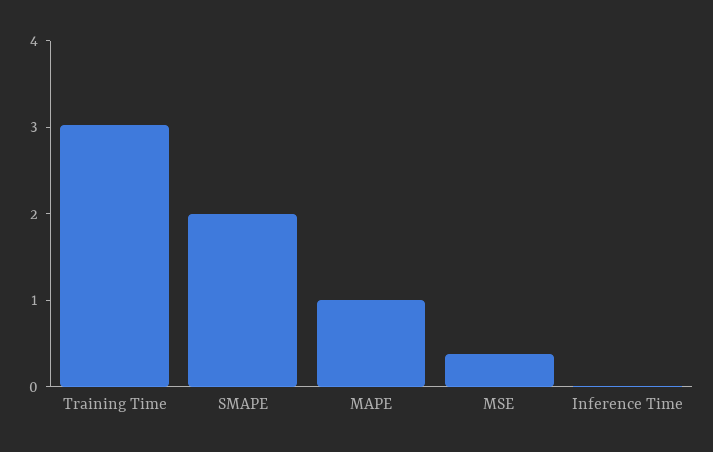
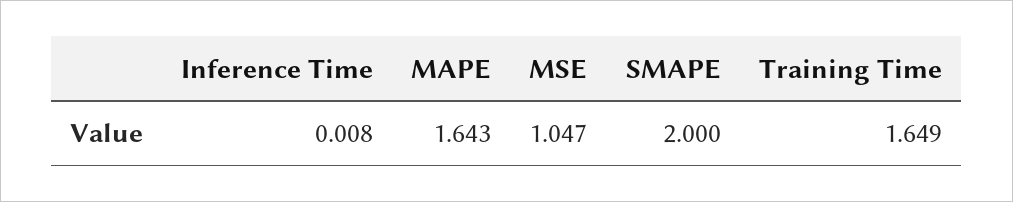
  {
-   "Training Time": 3,
+   "Training Time": 1.649,
    "SMAPE": 2,
-   "MAPE": 1,
+   "MAPE": 1.643,
-   "MSE": 0.4,
+   "MSE": 1.047,
    "Inference Time": 0.008
  }

